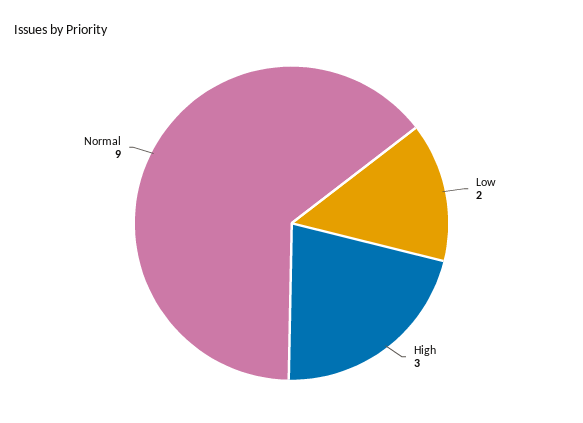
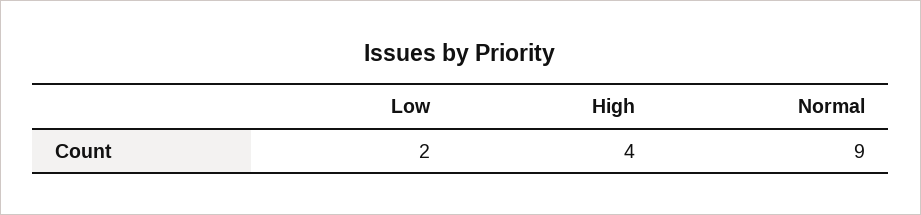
  {
    "Low": 2,
-   "High": 3,
+   "High": 4,
    "Normal": 9
  }

